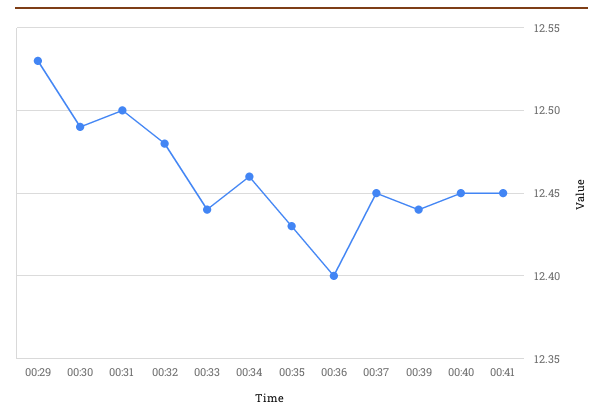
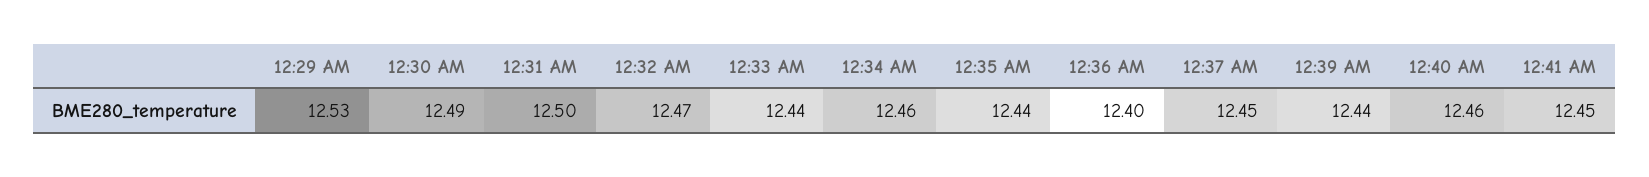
  {
    "00:29": 12.53,
    "00:30": 12.49,
    "00:31": 12.5,
-   "00:32": 12.48,
+   "00:32": 12.47,
    "00:33": 12.44,
    "00:34": 12.46,
-   "00:35": 12.43,
+   "00:35": 12.44,
    "00:36": 12.4,
    "00:37": 12.45,
    "00:39": 12.44,
-   "00:40": 12.45,
+   "00:40": 12.46,
    "00:41": 12.45
  }

